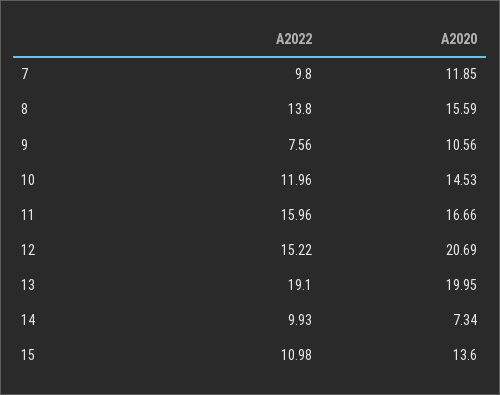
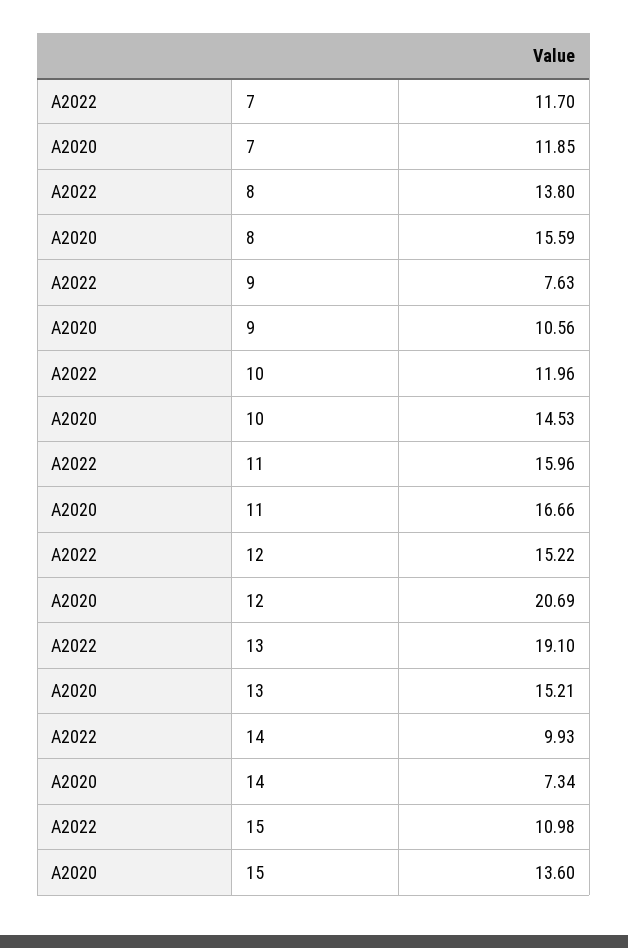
  {
    "A2022": {
-     "7": 9.8,
+     "7": 11.7,
      "8": 13.8,
-     "9": 7.56,
+     "9": 7.63,
      "10": 11.96,
      "11": 15.96,
      "12": 15.22,
      "13": 19.1,
      "14": 9.93,
      "15": 10.98
    },
    "A2020": {
      "7": 11.85,
      "8": 15.59,
      "9": 10.56,
      "10": 14.53,
      "11": 16.66,
      "12": 20.69,
-     "13": 19.95,
+     "13": 15.21,
      "14": 7.34,
      "15": 13.6
    }
  }

